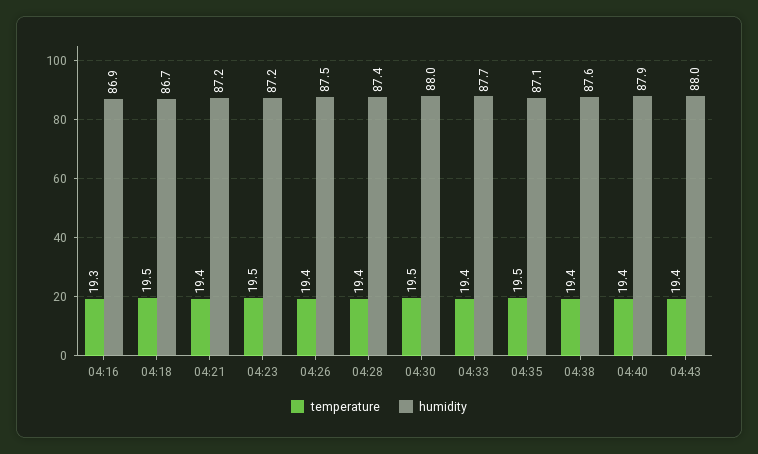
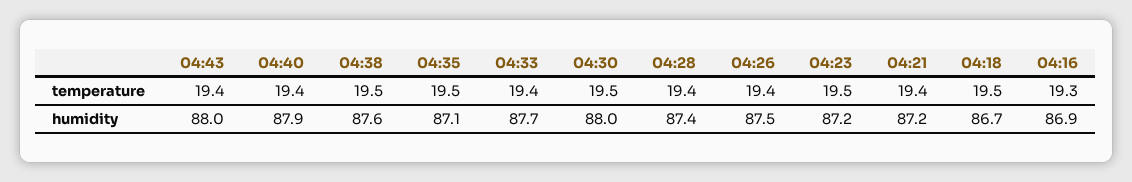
  {
    "temperature": {
      "04:16": 19.3,
      "04:18": 19.5,
      "04:21": 19.4,
      "04:23": 19.5,
      "04:26": 19.4,
      "04:28": 19.4,
      "04:30": 19.5,
      "04:33": 19.4,
      "04:35": 19.5,
-     "04:38": 19.4,
+     "04:38": 19.5,
      "04:40": 19.4,
      "04:43": 19.4
    },
    "humidity": {
      "04:16": 86.9,
      "04:18": 86.7,
      "04:21": 87.2,
      "04:23": 87.2,
      "04:26": 87.5,
      "04:28": 87.4,
      "04:30": 88,
      "04:33": 87.7,
      "04:35": 87.1,
      "04:38": 87.6,
      "04:40": 87.9,
      "04:43": 88
    }
  }

